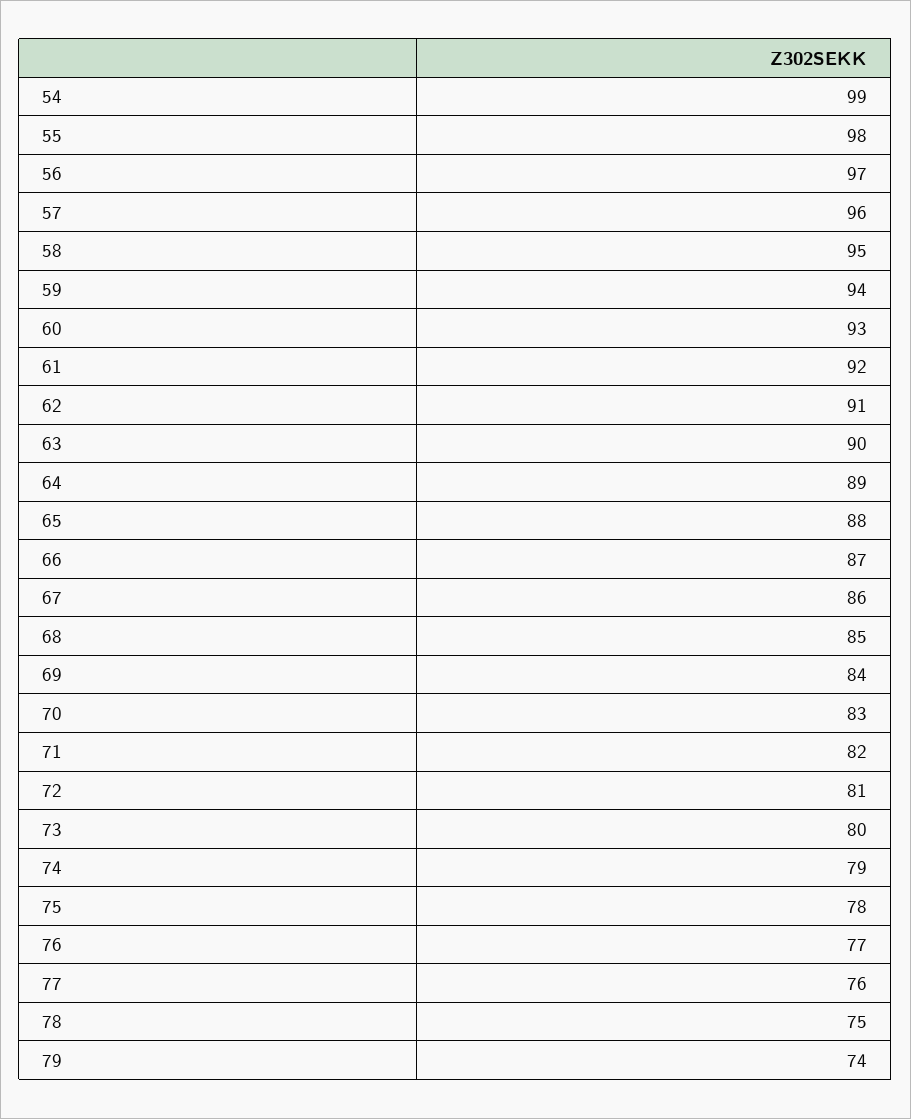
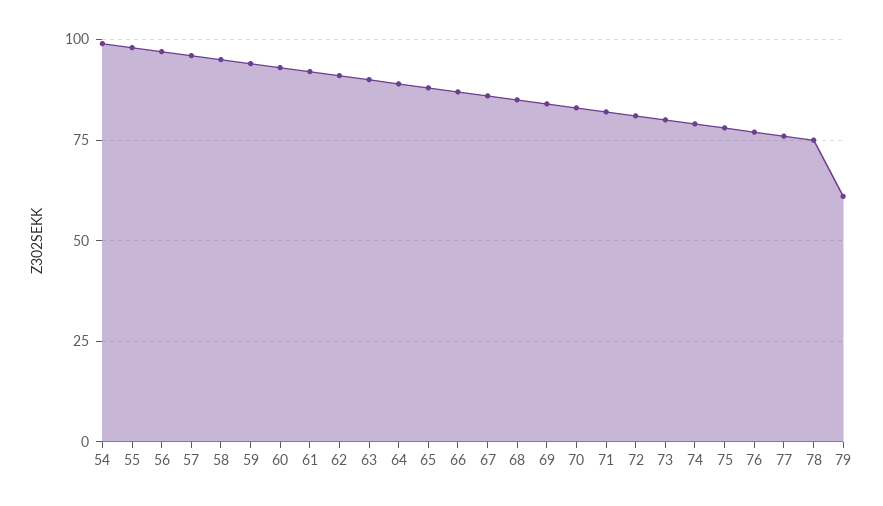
  {
    "54": 99,
    "55": 98,
    "56": 97,
    "57": 96,
    "58": 95,
    "59": 94,
    "60": 93,
    "61": 92,
    "62": 91,
    "63": 90,
    "64": 89,
    "65": 88,
    "66": 87,
    "67": 86,
    "68": 85,
    "69": 84,
    "70": 83,
    "71": 82,
    "72": 81,
    "73": 80,
    "74": 79,
    "75": 78,
    "76": 77,
    "77": 76,
    "78": 75,
-   "79": 74
+   "79": 60
  }

